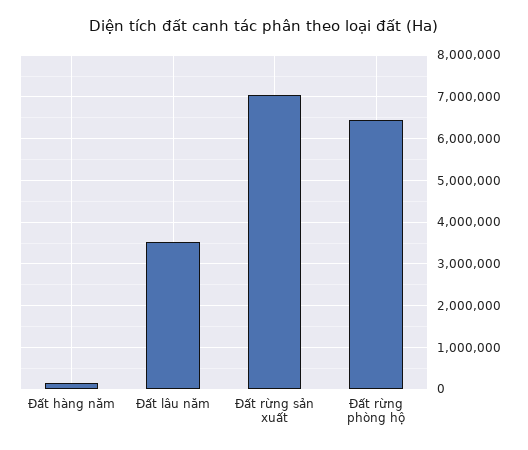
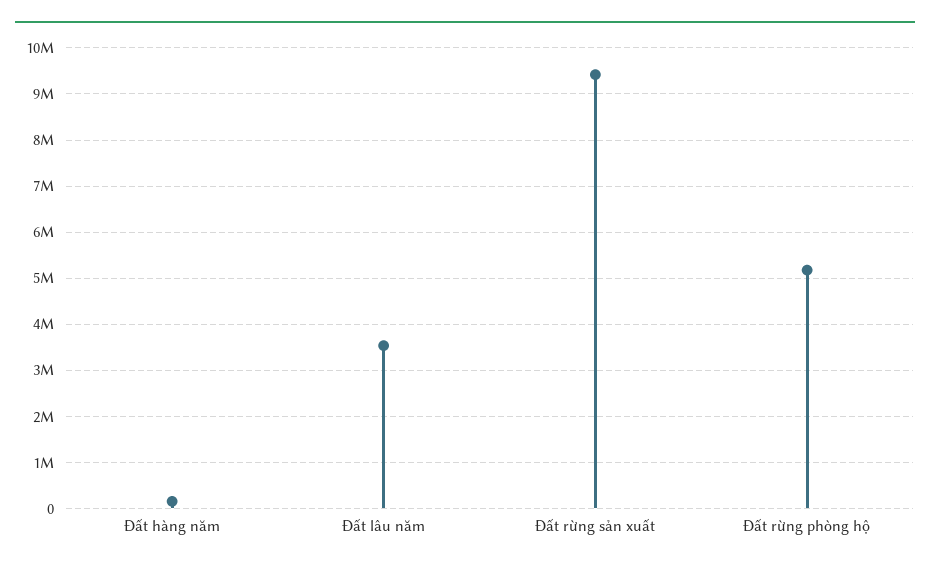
  {
    "Đất hàng năm": 200000,
    "Đất lâu năm": 3600000,
-   "Đất rừng sản xuất": 7000000,
+   "Đất rừng sản xuất": 9400000,
-   "Đất rừng phòng hộ": 6400000
+   "Đất rừng phòng hộ": 5200000
  }

